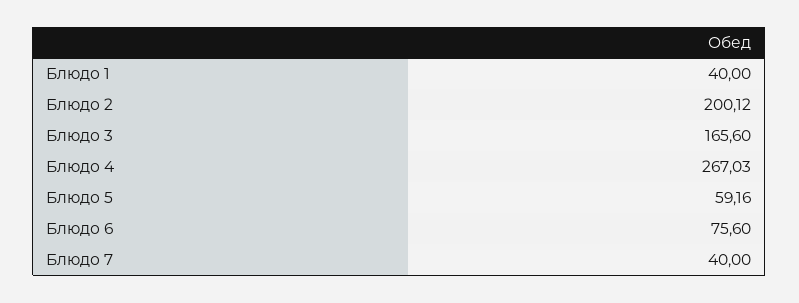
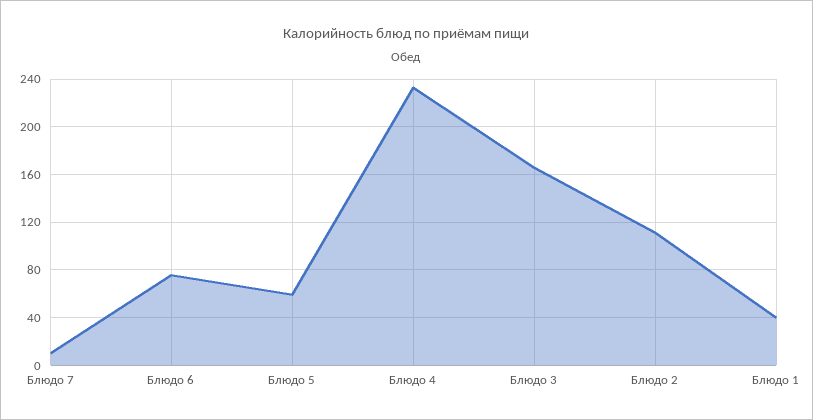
  {
    "Блюдо 1": 40,
-   "Блюдо 2": 200.12,
+   "Блюдо 2": 110,
    "Блюдо 3": 165.6,
-   "Блюдо 4": 267.03,
+   "Блюдо 4": 230,
    "Блюдо 5": 59.16,
    "Блюдо 6": 75.6,
-   "Блюдо 7": 40
+   "Блюдо 7": 10
  }

